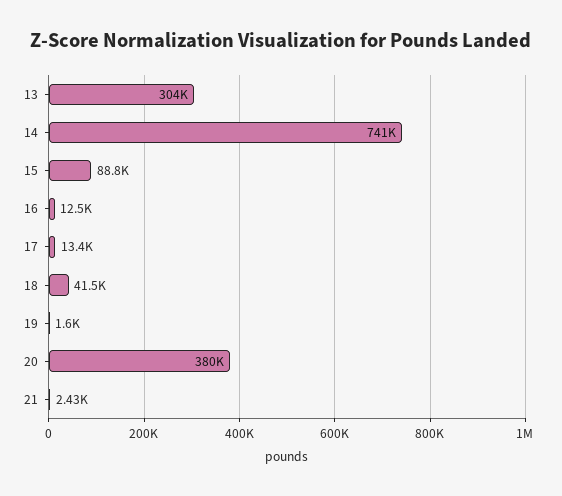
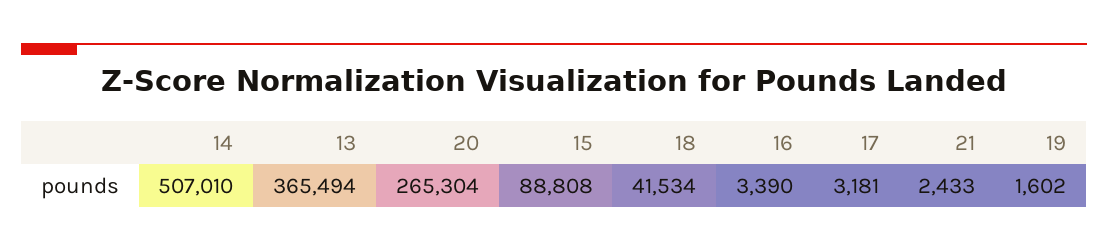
  {
-   "13": 304000,
+   "13": 365494,
-   "14": 741000,
+   "14": 507010,
    "15": 88808,
-   "16": 12500,
+   "16": 3390,
-   "17": 13400,
+   "17": 3181,
    "18": 41534,
    "19": 1602,
-   "20": 380000,
+   "20": 265304,
    "21": 2433
  }

